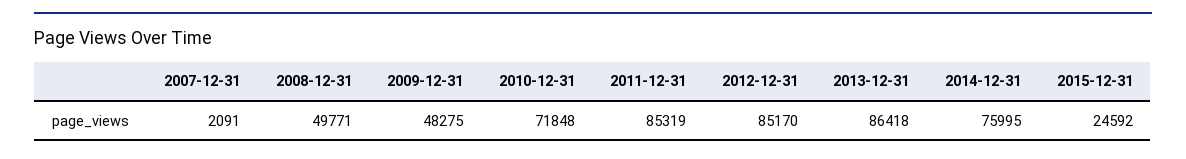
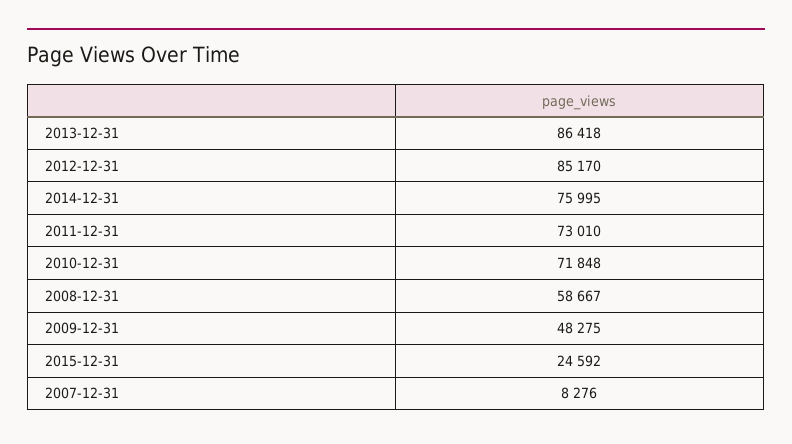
  {
-   "2007-12-31": 2091,
+   "2007-12-31": 8276,
-   "2008-12-31": 49771,
+   "2008-12-31": 58667,
    "2009-12-31": 48275,
    "2010-12-31": 71848,
-   "2011-12-31": 85319,
+   "2011-12-31": 73010,
    "2012-12-31": 85170,
    "2013-12-31": 86418,
    "2014-12-31": 75995,
    "2015-12-31": 24592
  }

